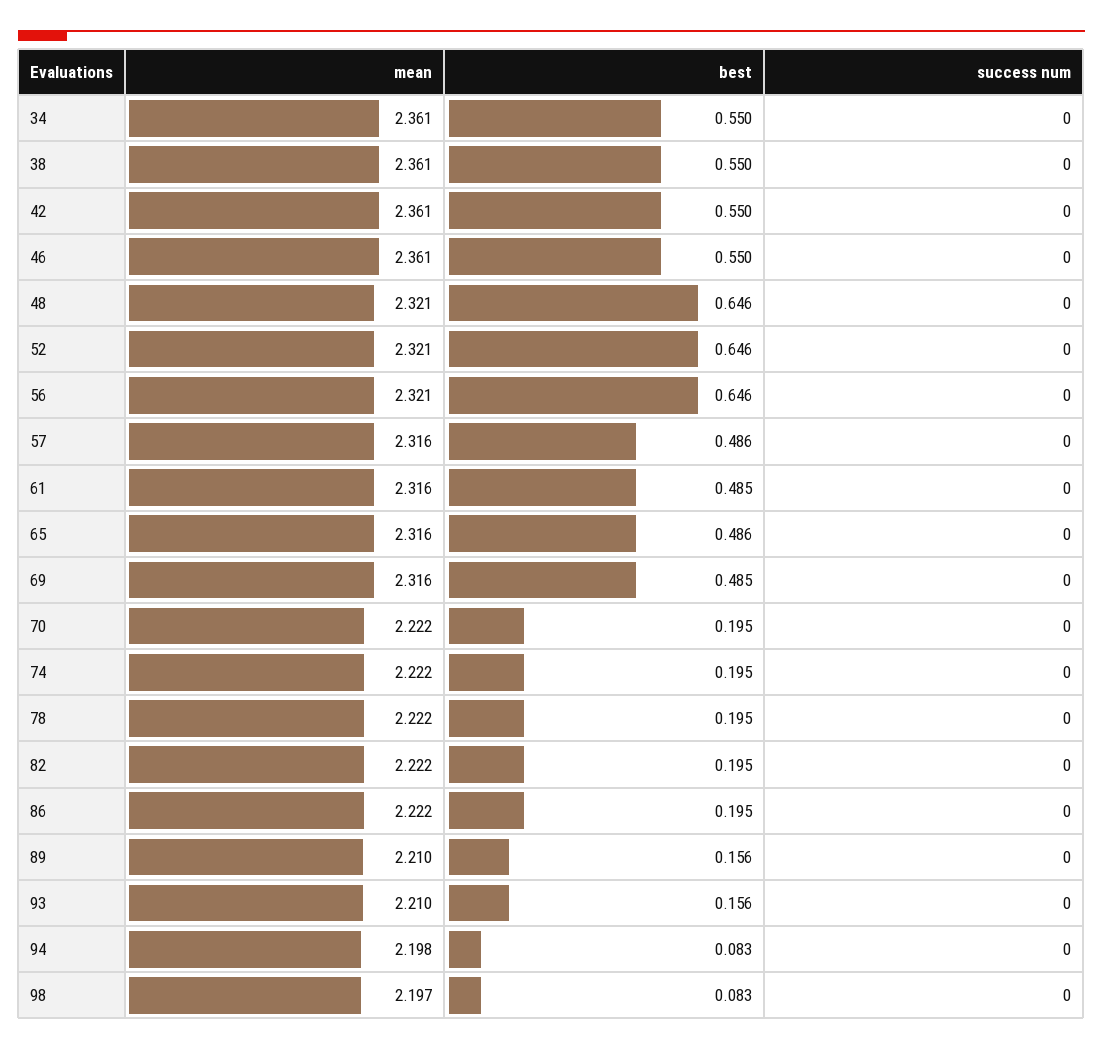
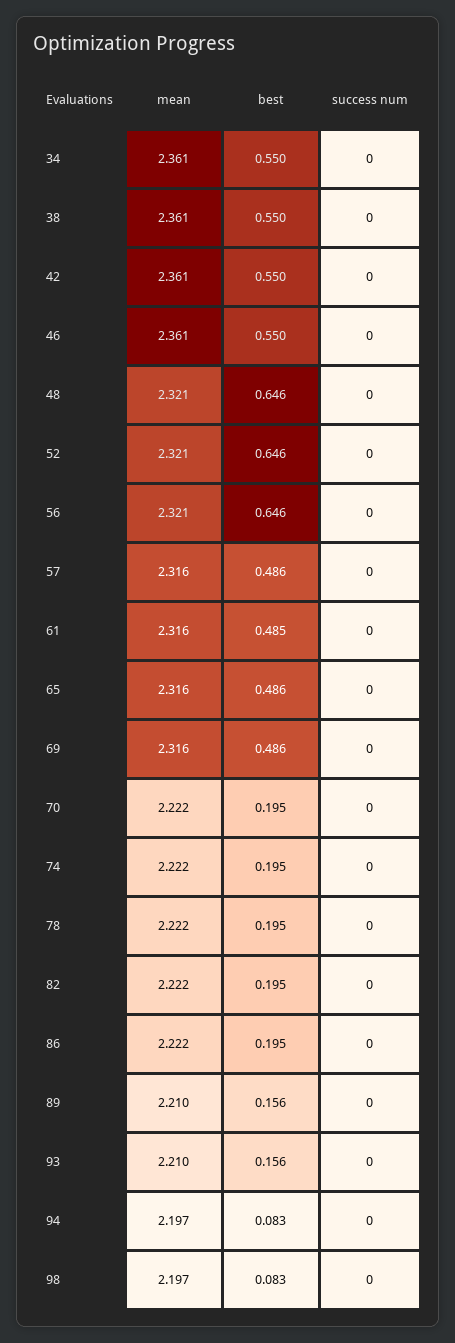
  {
    "mean": {
      "34": 2.361,
      "38": 2.361,
      "42": 2.361,
      "46": 2.361,
      "48": 2.321,
      "52": 2.321,
      "56": 2.321,
      "57": 2.316,
      "61": 2.316,
      "65": 2.316,
      "69": 2.316,
      "70": 2.222,
      "74": 2.222,
      "78": 2.222,
      "82": 2.222,
      "86": 2.222,
      "89": 2.21,
      "93": 2.21,
-     "94": 2.198,
+     "94": 2.197,
      "98": 2.197
    },
    "best": {
      "34": 0.55,
      "38": 0.55,
      "42": 0.55,
      "46": 0.55,
      "48": 0.646,
      "52": 0.646,
      "56": 0.646,
      "57": 0.486,
      "61": 0.485,
      "65": 0.486,
-     "69": 0.485,
+     "69": 0.486,
      "70": 0.195,
      "74": 0.195,
      "78": 0.195,
      "82": 0.195,
      "86": 0.195,
      "89": 0.156,
      "93": 0.156,
      "94": 0.083,
      "98": 0.083
    },
    "success num": {
      "34": 0,
      "38": 0,
      "42": 0,
      "46": 0,
      "48": 0,
      "52": 0,
      "56": 0,
      "57": 0,
      "61": 0,
      "65": 0,
      "69": 0,
      "70": 0,
      "74": 0,
      "78": 0,
      "82": 0,
      "86": 0,
      "89": 0,
      "93": 0,
      "94": 0,
      "98": 0
    }
  }

